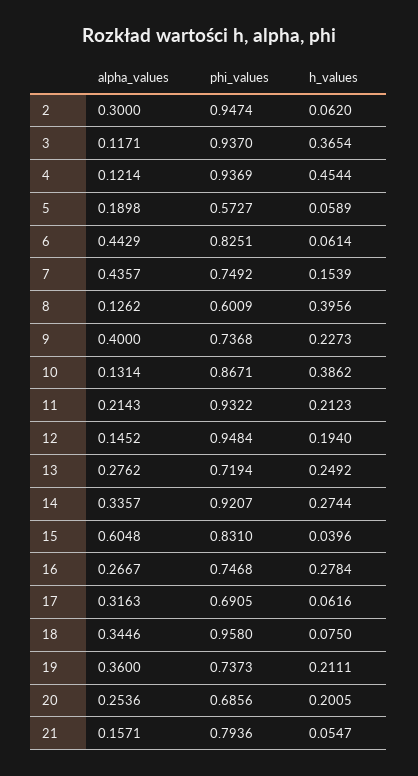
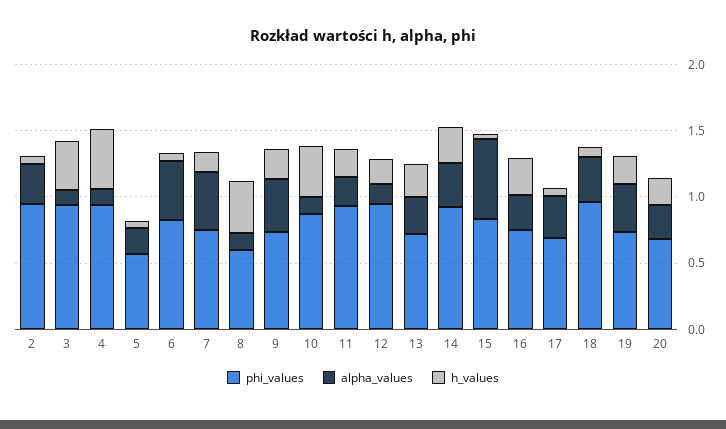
  {
    "alpha_values": {
      "2": 0.3,
      "3": 0.1171,
      "4": 0.1214,
      "5": 0.1898,
      "6": 0.4429,
      "7": 0.4357,
      "8": 0.1262,
      "9": 0.4,
      "10": 0.1314,
      "11": 0.2143,
      "12": 0.1452,
      "13": 0.2762,
      "14": 0.3357,
      "15": 0.6048,
      "16": 0.2667,
      "17": 0.3163,
      "18": 0.3446,
      "19": 0.36,
-     "20": 0.2536,
+     "20": 0.2536
-     "21": 0.1571
    },
    "phi_values": {
      "2": 0.9474,
      "3": 0.937,
      "4": 0.9369,
      "5": 0.5727,
      "6": 0.8251,
      "7": 0.7492,
      "8": 0.6009,
      "9": 0.7368,
      "10": 0.8671,
      "11": 0.9322,
      "12": 0.9484,
      "13": 0.7194,
      "14": 0.9207,
      "15": 0.831,
      "16": 0.7468,
      "17": 0.6905,
      "18": 0.958,
      "19": 0.7373,
-     "20": 0.6856,
+     "20": 0.6856
-     "21": 0.7936
    },
    "h_values": {
      "2": 0.062,
      "3": 0.3654,
      "4": 0.4544,
      "5": 0.0589,
      "6": 0.0614,
      "7": 0.1539,
      "8": 0.3956,
      "9": 0.2273,
      "10": 0.3862,
      "11": 0.2123,
      "12": 0.194,
      "13": 0.2492,
      "14": 0.2744,
      "15": 0.0396,
      "16": 0.2784,
      "17": 0.0616,
      "18": 0.075,
      "19": 0.2111,
-     "20": 0.2005,
+     "20": 0.2005
-     "21": 0.0547
    }
  }

